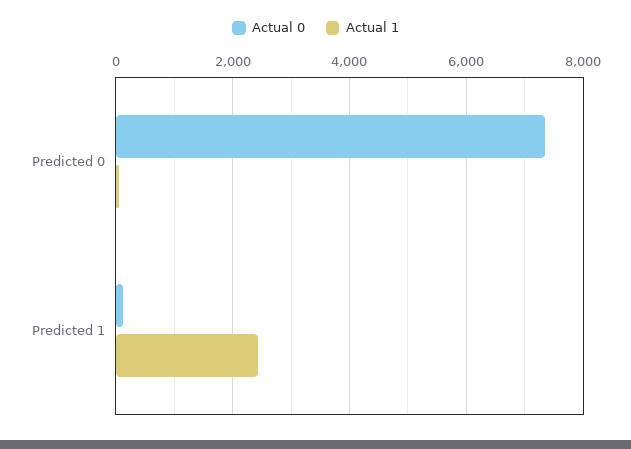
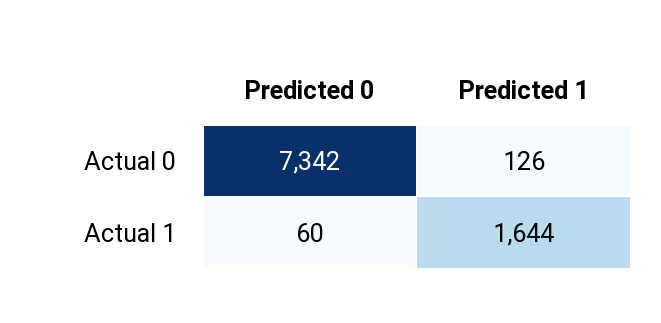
  {
    "Actual 0": {
      "Predicted 0": 7342,
      "Predicted 1": 126
    },
    "Actual 1": {
      "Predicted 0": 60,
-     "Predicted 1": 2400
+     "Predicted 1": 1644
    }
  }

